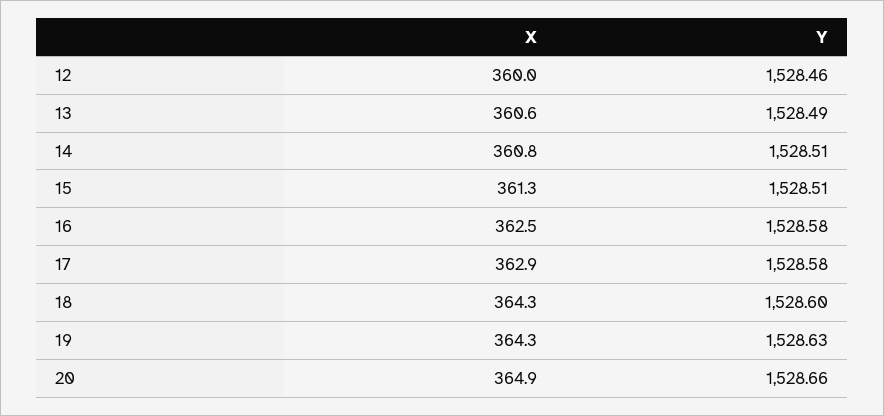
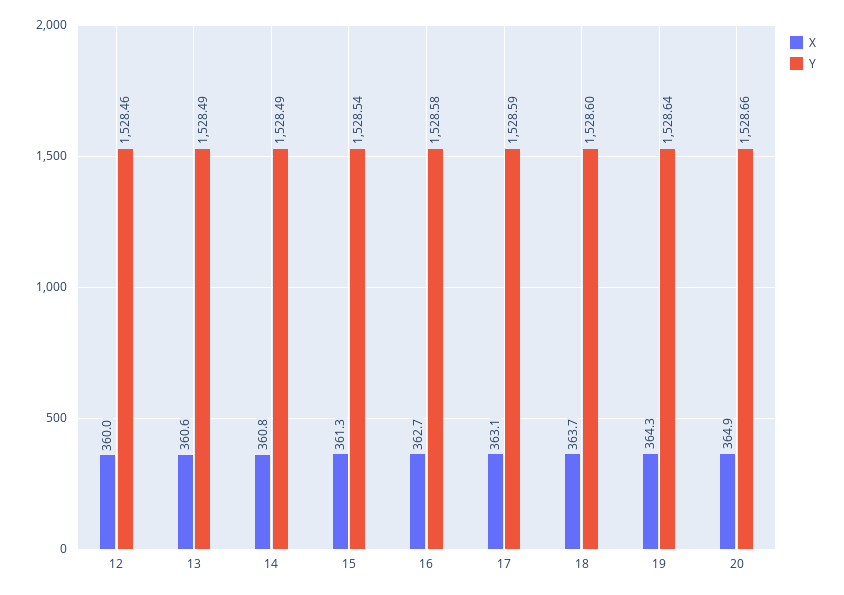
  {
    "X": {
      "12": 360,
      "13": 360.6,
      "14": 360.8,
      "15": 361.3,
-     "16": 362.5,
+     "16": 362.7,
-     "17": 362.9,
+     "17": 363.1,
-     "18": 364.3,
+     "18": 363.7,
      "19": 364.3,
      "20": 364.9
    },
    "Y": {
      "12": 1528.46,
      "13": 1528.49,
-     "14": 1528.51,
+     "14": 1528.49,
-     "15": 1528.51,
+     "15": 1528.54,
      "16": 1528.58,
-     "17": 1528.58,
+     "17": 1528.59,
      "18": 1528.6,
-     "19": 1528.63,
+     "19": 1528.64,
      "20": 1528.66
    }
  }

